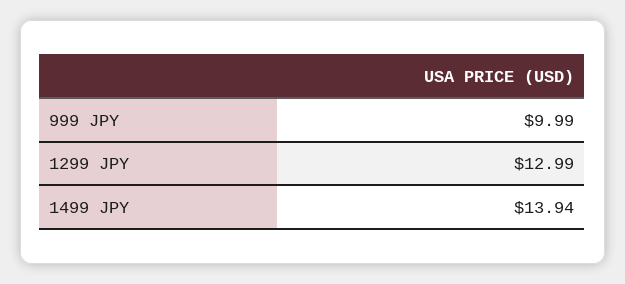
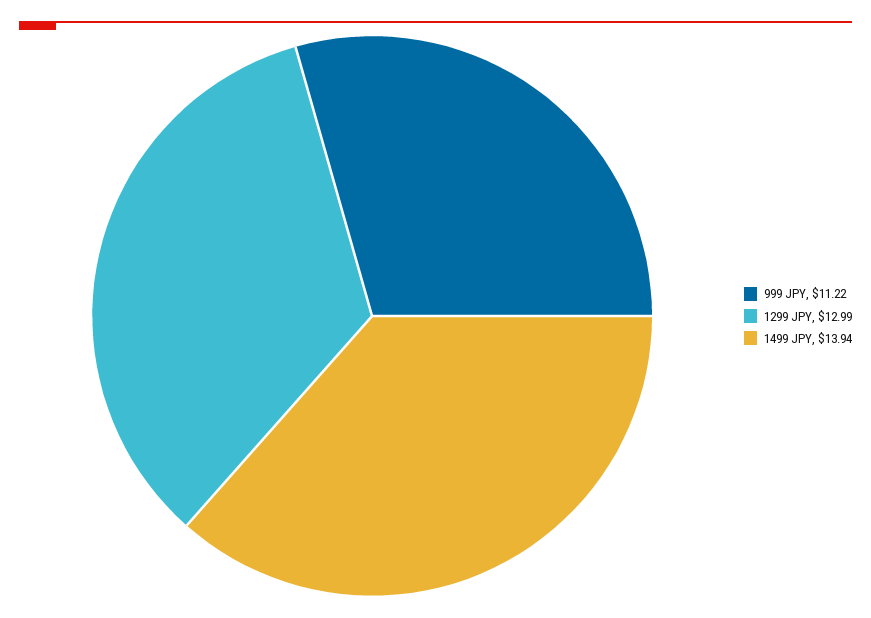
  {
-   "999 JPY": 9.99,
+   "999 JPY": 11.22,
    "1299 JPY": 12.99,
    "1499 JPY": 13.94
  }

